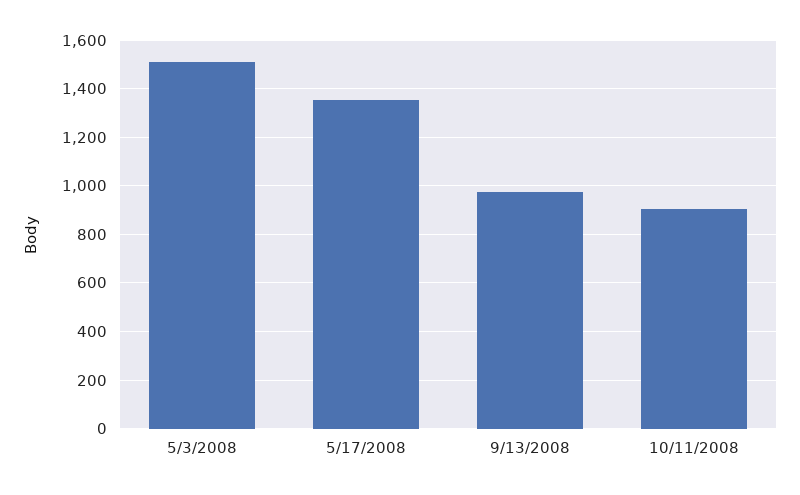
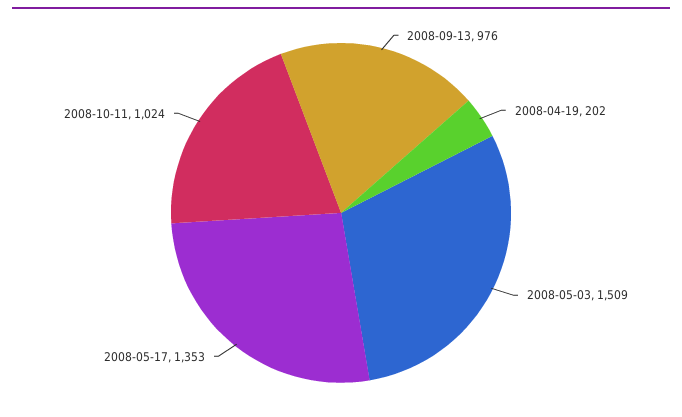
  {
    "5/3/2008": 1509,
    "5/17/2008": 1353,
    "9/13/2008": 976,
-   "10/11/2008": 900
+   "10/11/2008": 1024,
+   "2008-04-19": 202
  }

